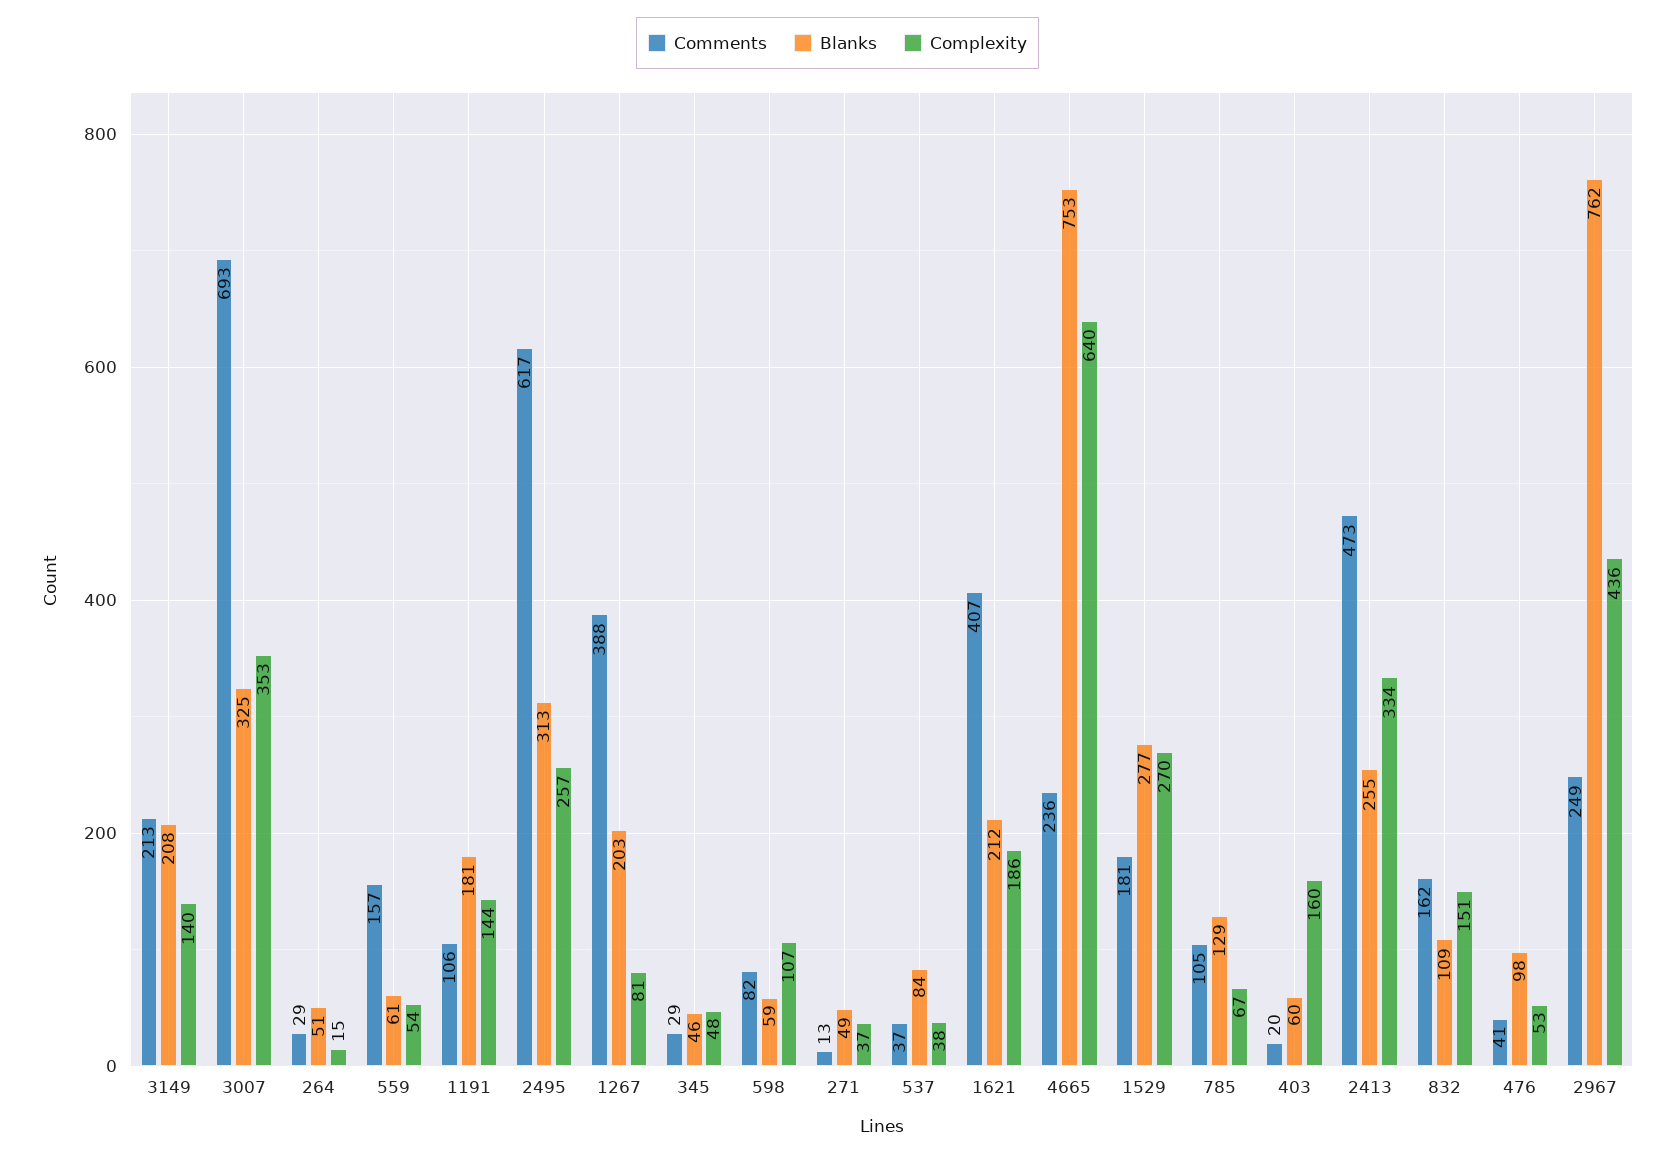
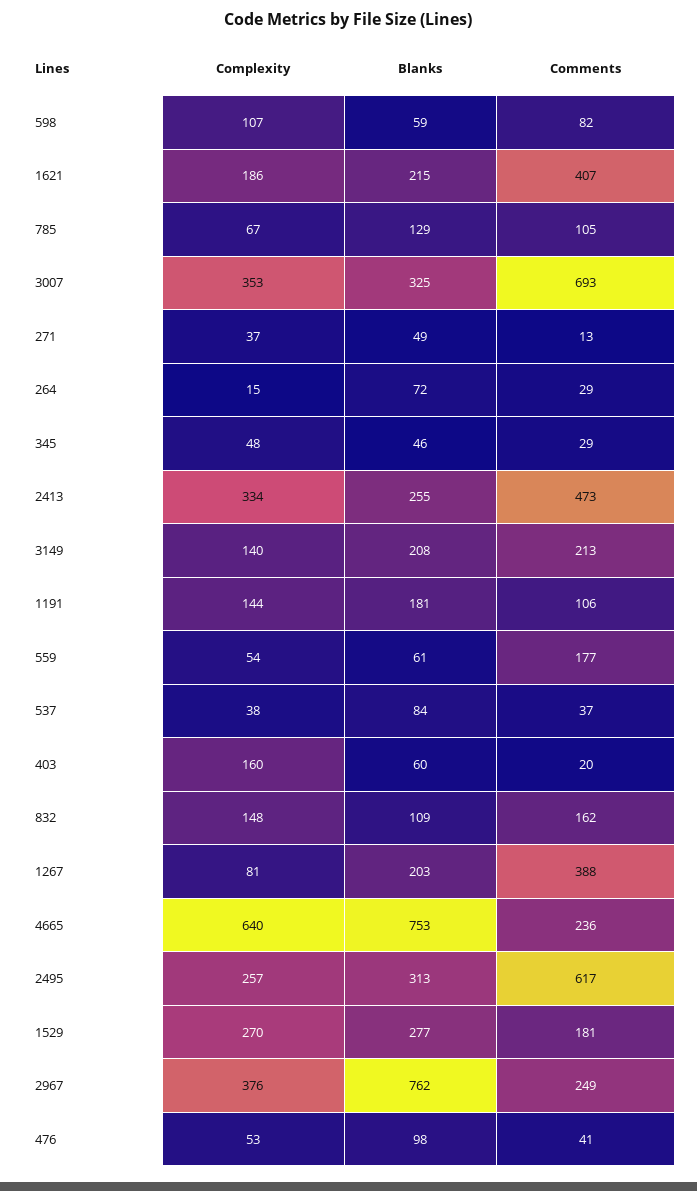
  {
    "Comments": {
      "3149": 213,
      "3007": 693,
      "264": 29,
-     "559": 157,
+     "559": 177,
      "1191": 106,
      "2495": 617,
      "1267": 388,
      "345": 29,
      "598": 82,
      "271": 13,
      "537": 37,
      "1621": 407,
      "4665": 236,
      "1529": 181,
      "785": 105,
      "403": 20,
      "2413": 473,
      "832": 162,
      "476": 41,
      "2967": 249
    },
    "Blanks": {
      "3149": 208,
      "3007": 325,
-     "264": 51,
+     "264": 72,
      "559": 61,
      "1191": 181,
      "2495": 313,
      "1267": 203,
      "345": 46,
      "598": 59,
      "271": 49,
      "537": 84,
-     "1621": 212,
+     "1621": 215,
      "4665": 753,
      "1529": 277,
      "785": 129,
      "403": 60,
      "2413": 255,
      "832": 109,
      "476": 98,
      "2967": 762
    },
    "Complexity": {
      "3149": 140,
      "3007": 353,
      "264": 15,
      "559": 54,
      "1191": 144,
      "2495": 257,
      "1267": 81,
      "345": 48,
      "598": 107,
      "271": 37,
      "537": 38,
      "1621": 186,
      "4665": 640,
      "1529": 270,
      "785": 67,
      "403": 160,
      "2413": 334,
-     "832": 151,
+     "832": 148,
      "476": 53,
-     "2967": 436
+     "2967": 376
    }
  }

